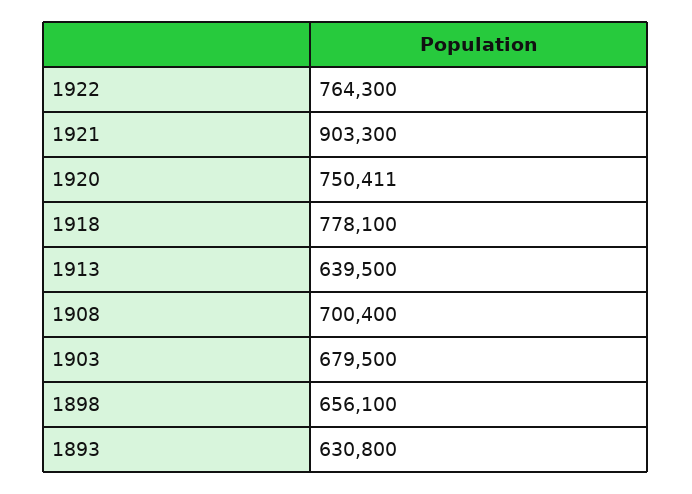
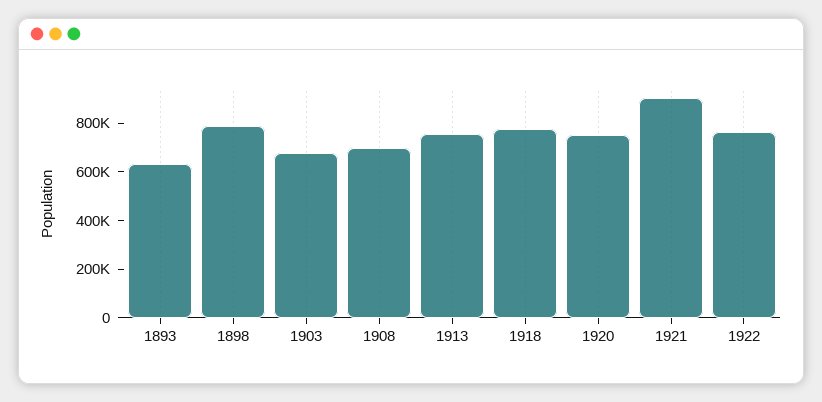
  {
    "1922": 764300,
    "1921": 903300,
    "1920": 750411,
    "1918": 778100,
-   "1913": 639500,
+   "1913": 750000,
    "1908": 700400,
    "1903": 679500,
-   "1898": 656100,
+   "1898": 800000,
    "1893": 630800
  }

